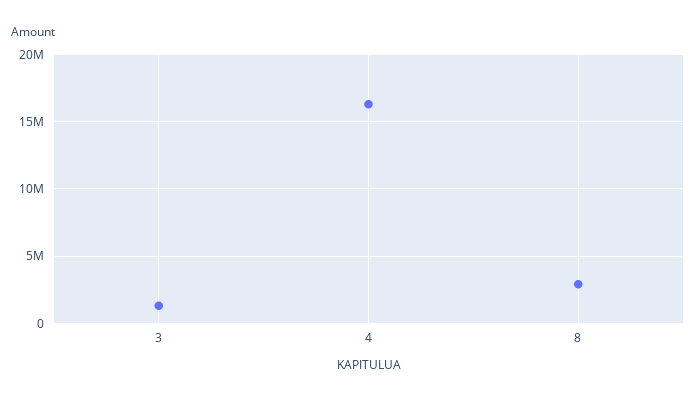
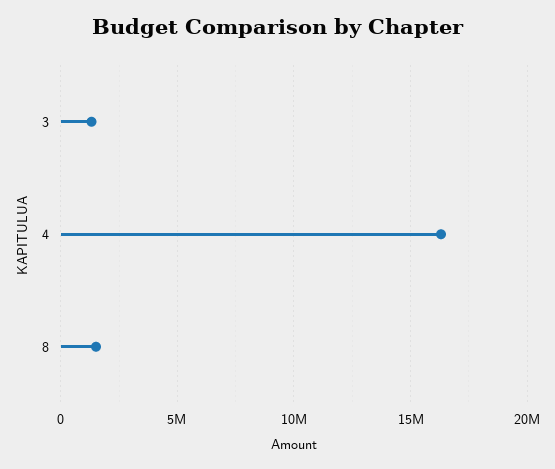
  {
    "3": 1500000,
    "4": 16500000,
-   "8": 3000000
+   "8": 1500000
  }

